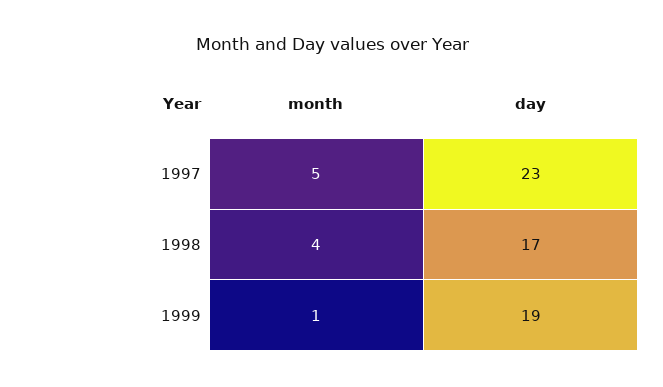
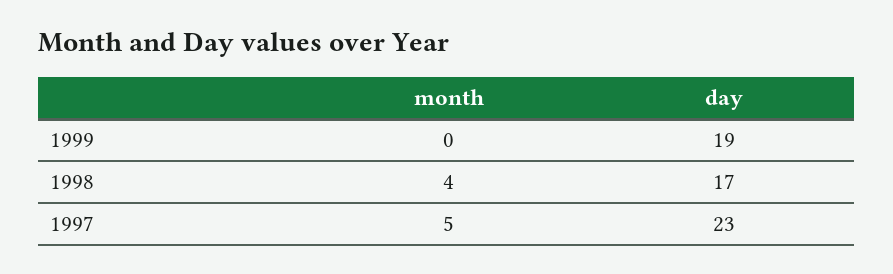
  {
    "month": {
      "1997": 5,
      "1998": 4,
-     "1999": 1
+     "1999": 0
    },
    "day": {
      "1997": 23,
      "1998": 17,
      "1999": 19
    }
  }

